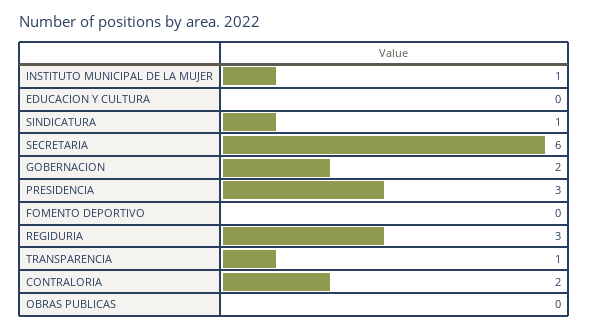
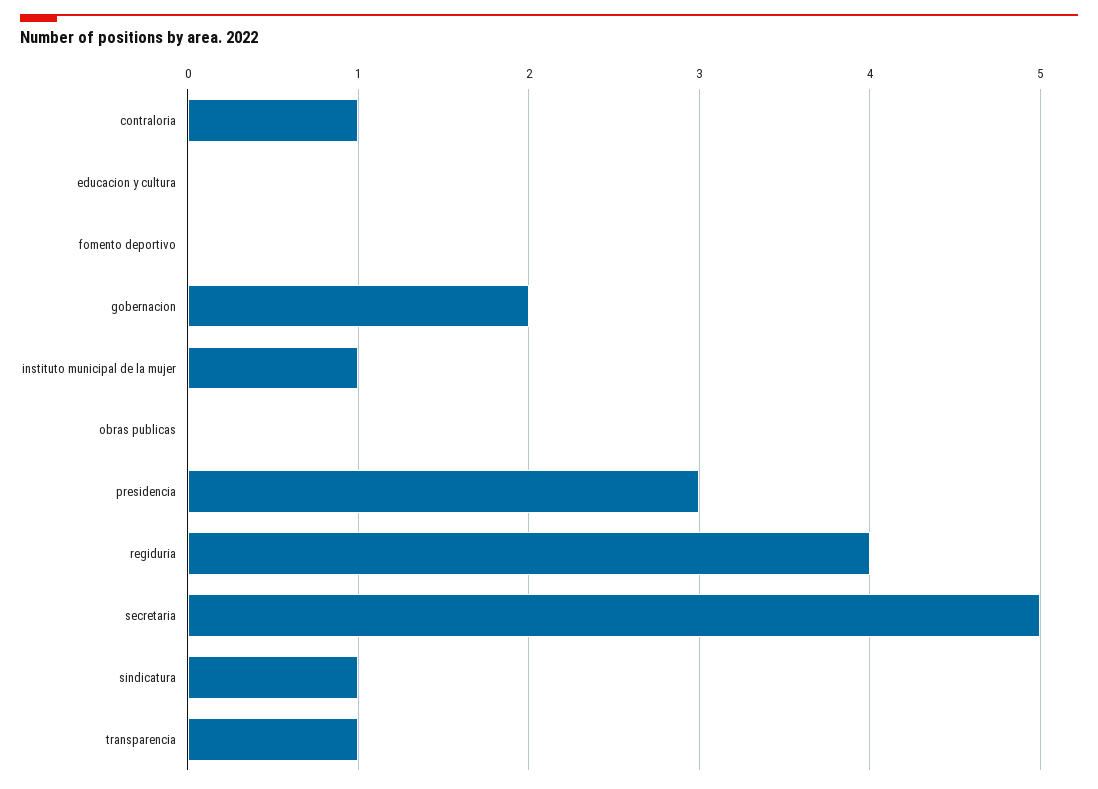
  {
    "INSTITUTO MUNICIPAL DE LA MUJER": 1,
    "EDUCACION Y CULTURA": 0,
    "SINDICATURA": 1,
-   "SECRETARIA": 6,
+   "SECRETARIA": 5,
    "GOBERNACION": 2,
    "PRESIDENCIA": 3,
    "FOMENTO DEPORTIVO": 0,
-   "REGIDURIA": 3,
+   "REGIDURIA": 4,
    "TRANSPARENCIA": 1,
-   "CONTRALORIA": 2,
+   "CONTRALORIA": 1,
    "OBRAS PUBLICAS": 0
  }

